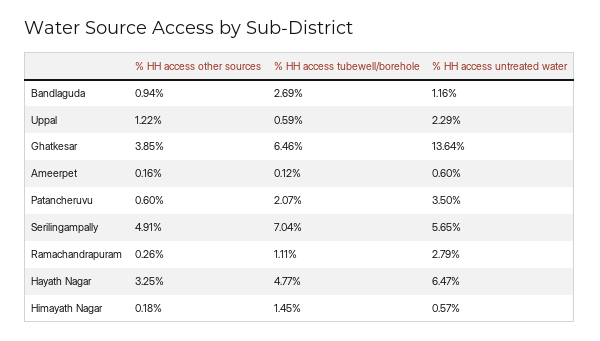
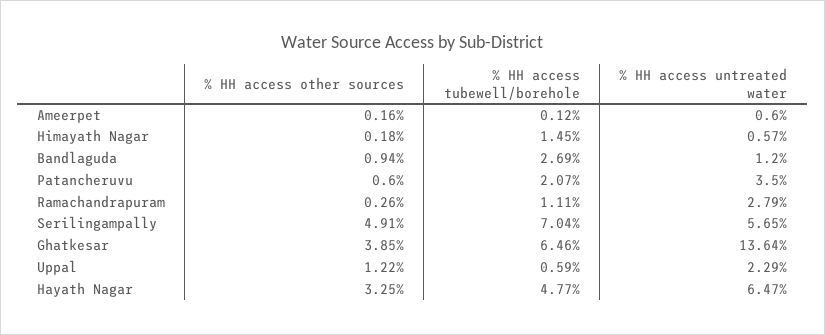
  {
    "% HH access other sources": {
      "Bandlaguda": 0.94,
      "Uppal": 1.22,
      "Ghatkesar": 3.85,
      "Ameerpet": 0.16,
      "Patancheruvu": 0.6,
      "Serilingampally": 4.91,
      "Ramachandrapuram": 0.26,
      "Hayath Nagar": 3.25,
      "Himayath Nagar": 0.18
    },
    "% HH access tubewell/borehole": {
      "Bandlaguda": 2.69,
      "Uppal": 0.59,
      "Ghatkesar": 6.46,
      "Ameerpet": 0.12,
      "Patancheruvu": 2.07,
      "Serilingampally": 7.04,
      "Ramachandrapuram": 1.11,
      "Hayath Nagar": 4.77,
      "Himayath Nagar": 1.45
    },
    "% HH access untreated water": {
-     "Bandlaguda": 1.16,
+     "Bandlaguda": 1.2,
      "Uppal": 2.29,
      "Ghatkesar": 13.64,
      "Ameerpet": 0.6,
      "Patancheruvu": 3.5,
      "Serilingampally": 5.65,
      "Ramachandrapuram": 2.79,
      "Hayath Nagar": 6.47,
      "Himayath Nagar": 0.57
    }
  }

